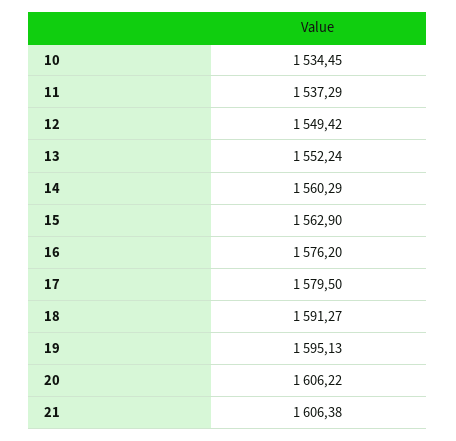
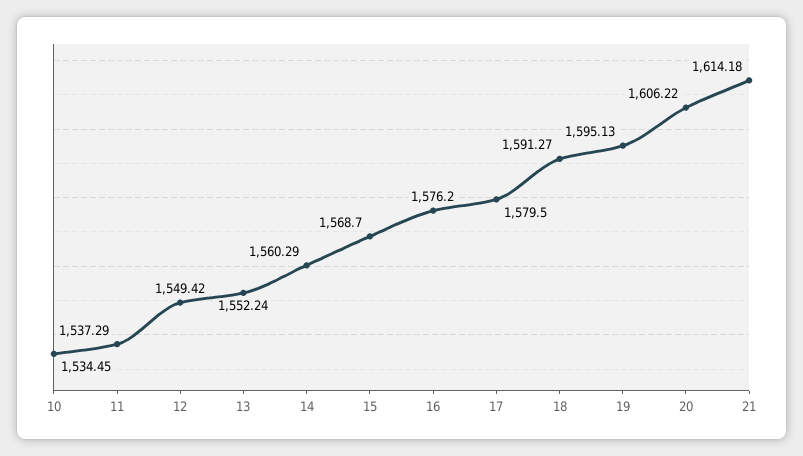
  {
    "10": 1534.45,
    "11": 1537.29,
    "12": 1549.42,
    "13": 1552.24,
    "14": 1560.29,
-   "15": 1562.9,
+   "15": 1568.7,
    "16": 1576.2,
    "17": 1579.5,
    "18": 1591.27,
    "19": 1595.13,
    "20": 1606.22,
-   "21": 1606.38
+   "21": 1614.18
  }

